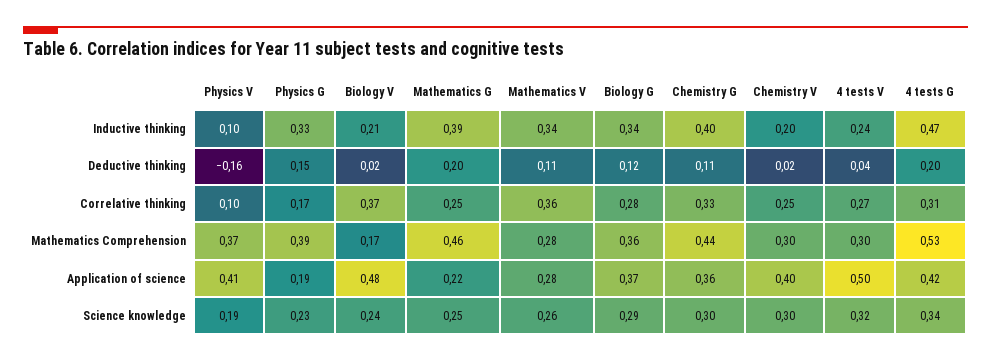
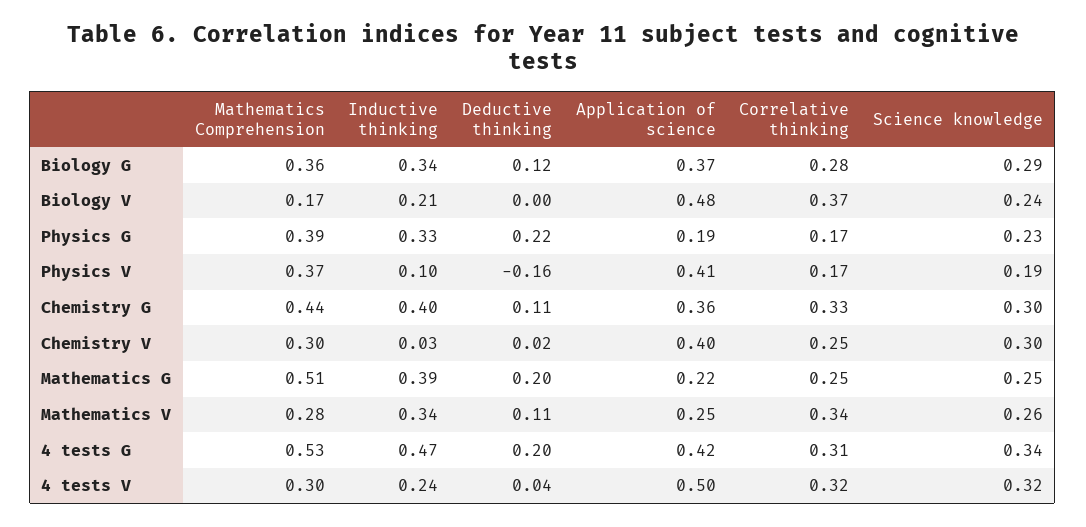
  {
    "Physics V": {
      "Inductive thinking": 0.1,
      "Deductive thinking": -0.16,
-     "Correlative thinking": 0.1,
+     "Correlative thinking": 0.17,
      "Mathematics Comprehension": 0.37,
      "Application of science": 0.41,
      "Science knowledge": 0.19
    },
    "Physics G": {
      "Inductive thinking": 0.33,
-     "Deductive thinking": 0.15,
+     "Deductive thinking": 0.22,
      "Correlative thinking": 0.17,
      "Mathematics Comprehension": 0.39,
      "Application of science": 0.19,
      "Science knowledge": 0.23
    },
    "Biology V": {
      "Inductive thinking": 0.21,
-     "Deductive thinking": 0.02,
+     "Deductive thinking": 0,
      "Correlative thinking": 0.37,
      "Mathematics Comprehension": 0.17,
      "Application of science": 0.48,
      "Science knowledge": 0.24
    },
    "Mathematics G": {
      "Inductive thinking": 0.39,
      "Deductive thinking": 0.2,
      "Correlative thinking": 0.25,
-     "Mathematics Comprehension": 0.46,
+     "Mathematics Comprehension": 0.51,
      "Application of science": 0.22,
      "Science knowledge": 0.25
    },
    "Mathematics V": {
      "Inductive thinking": 0.34,
      "Deductive thinking": 0.11,
-     "Correlative thinking": 0.36,
+     "Correlative thinking": 0.34,
      "Mathematics Comprehension": 0.28,
-     "Application of science": 0.28,
+     "Application of science": 0.25,
      "Science knowledge": 0.26
    },
    "Biology G": {
      "Inductive thinking": 0.34,
      "Deductive thinking": 0.12,
      "Correlative thinking": 0.28,
      "Mathematics Comprehension": 0.36,
      "Application of science": 0.37,
      "Science knowledge": 0.29
    },
    "Chemistry G": {
      "Inductive thinking": 0.4,
      "Deductive thinking": 0.11,
      "Correlative thinking": 0.33,
      "Mathematics Comprehension": 0.44,
      "Application of science": 0.36,
      "Science knowledge": 0.3
    },
    "Chemistry V": {
-     "Inductive thinking": 0.2,
+     "Inductive thinking": 0.03,
      "Deductive thinking": 0.02,
      "Correlative thinking": 0.25,
      "Mathematics Comprehension": 0.3,
      "Application of science": 0.4,
      "Science knowledge": 0.3
    },
    "4 tests V": {
      "Inductive thinking": 0.24,
      "Deductive thinking": 0.04,
-     "Correlative thinking": 0.27,
+     "Correlative thinking": 0.32,
      "Mathematics Comprehension": 0.3,
      "Application of science": 0.5,
      "Science knowledge": 0.32
    },
    "4 tests G": {
      "Inductive thinking": 0.47,
      "Deductive thinking": 0.2,
      "Correlative thinking": 0.31,
      "Mathematics Comprehension": 0.53,
      "Application of science": 0.42,
      "Science knowledge": 0.34
    }
  }

